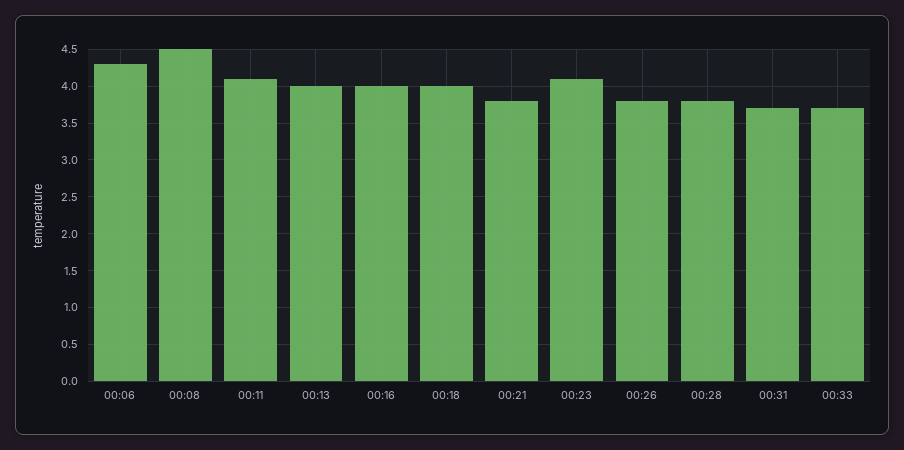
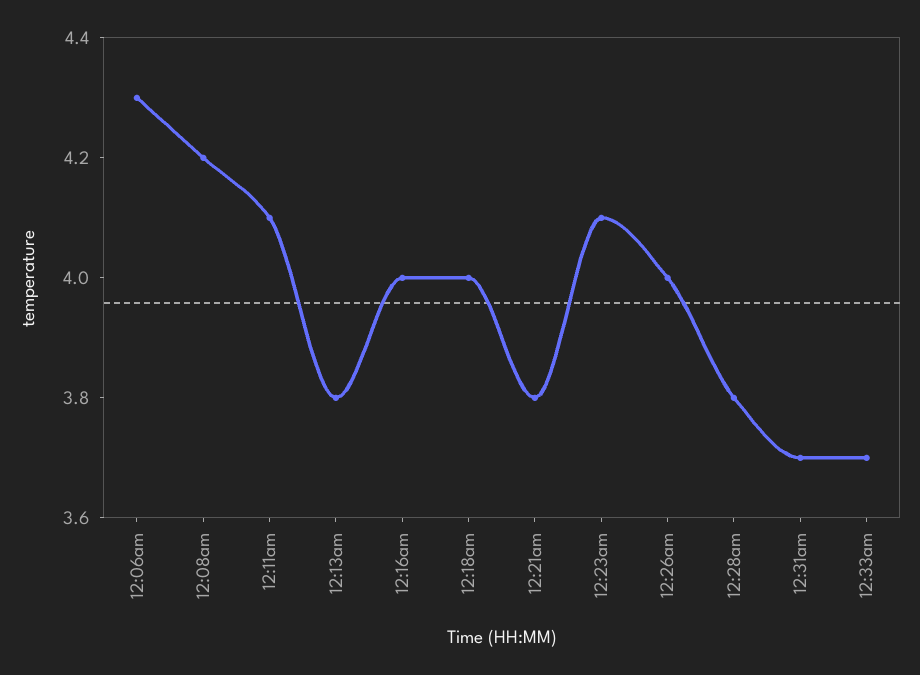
  {
    "00:06": 4.3,
-   "00:08": 4.5,
+   "00:08": 4.2,
    "00:11": 4.1,
-   "00:13": 4,
+   "00:13": 3.8,
    "00:16": 4,
    "00:18": 4,
    "00:21": 3.8,
    "00:23": 4.1,
-   "00:26": 3.8,
+   "00:26": 4,
    "00:28": 3.8,
    "00:31": 3.7,
    "00:33": 3.7
  }

